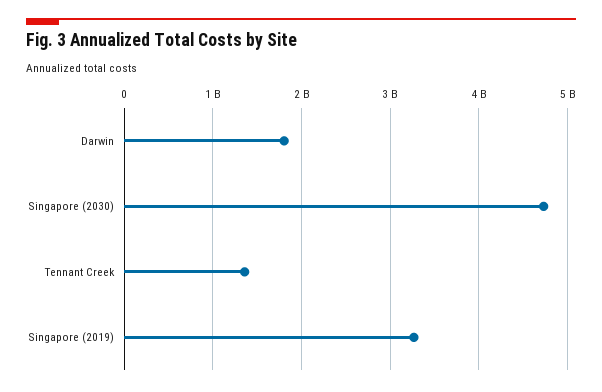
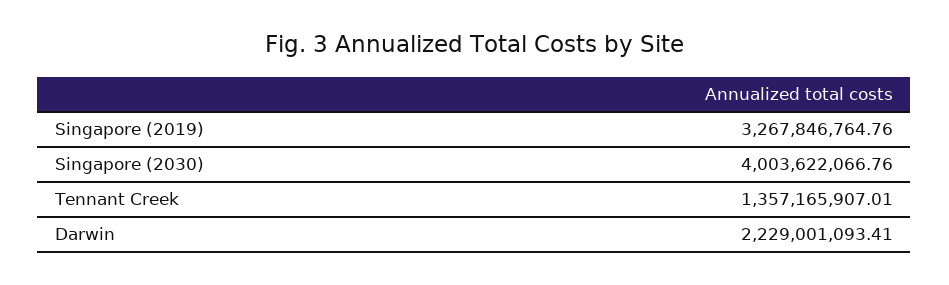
  {
-   "Darwin": 1800000000,
+   "Darwin": 2229001093.41,
-   "Singapore (2030)": 4700000000,
+   "Singapore (2030)": 4003622066.76,
    "Tennant Creek": 1357165907.01,
    "Singapore (2019)": 3267846764.76
  }

